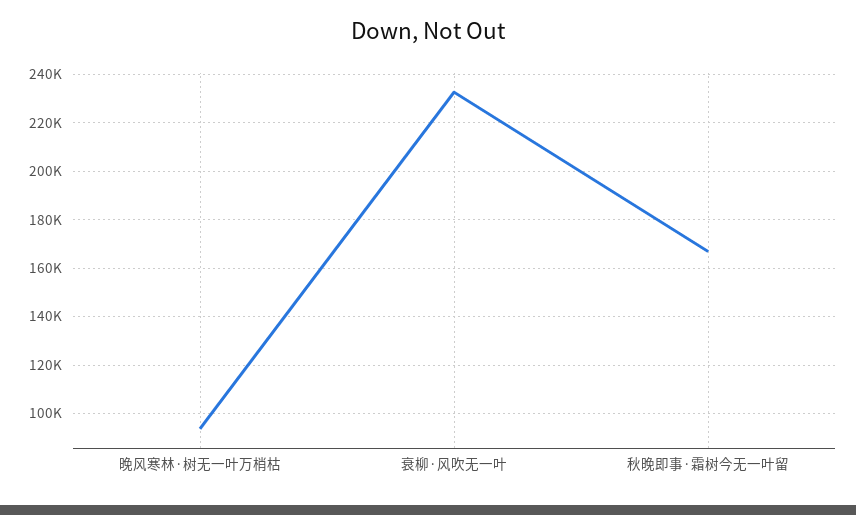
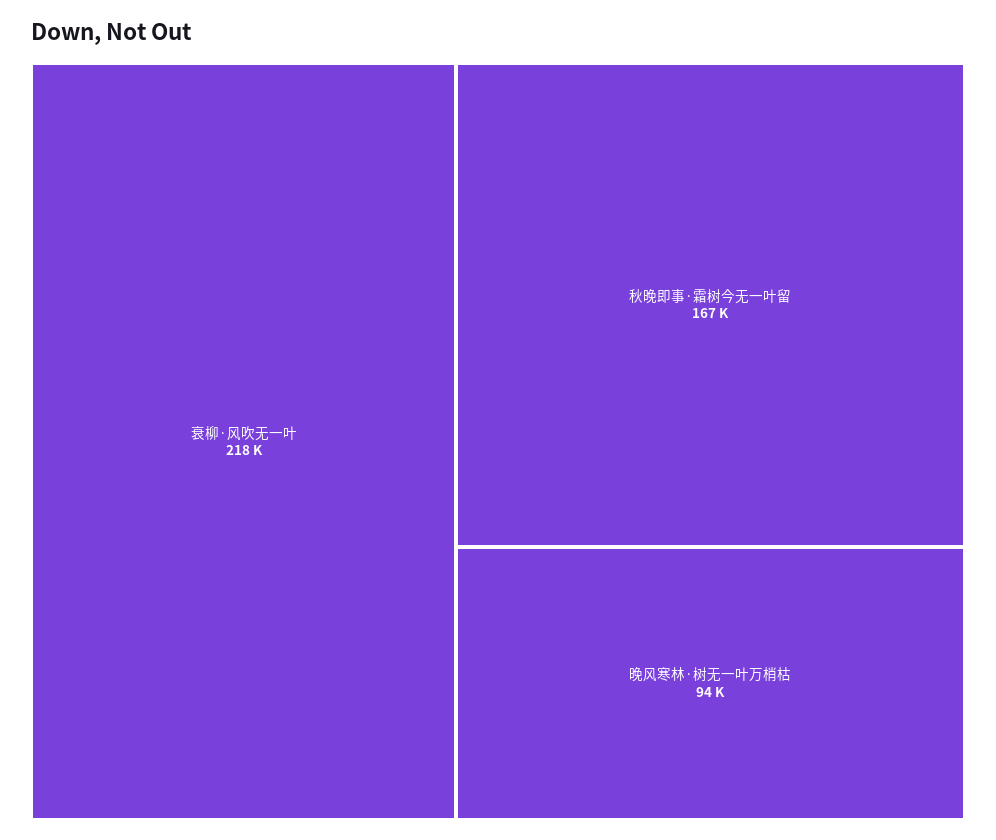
  {
    "晚风寒林·树无一叶万梢枯": 94000,
-   "衰柳·风吹无一叶": 232500,
+   "衰柳·风吹无一叶": 218000,
    "秋晚即事·霜树今无一叶留": 167000
  }

